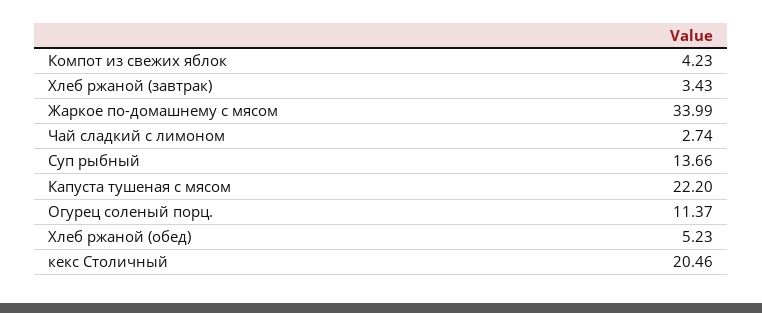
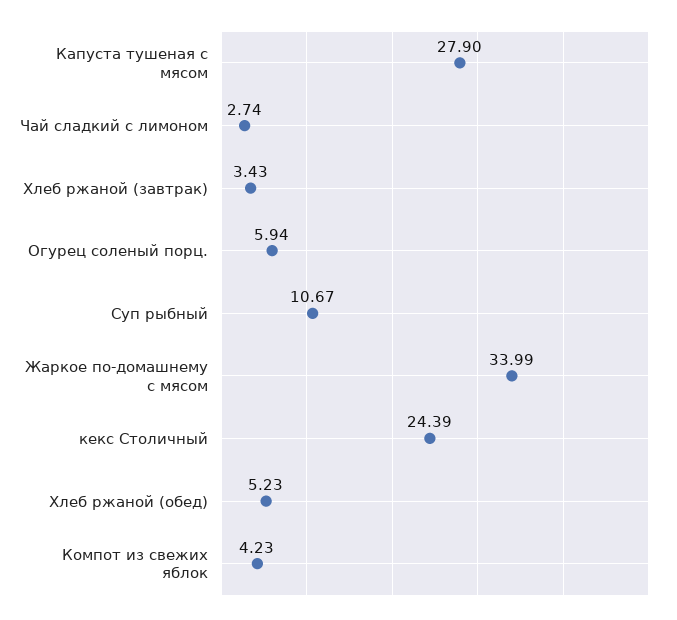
  {
    "Компот из свежих яблок": 4.23,
    "Хлеб ржаной (завтрак)": 3.43,
    "Жаркое по-домашнему с мясом": 33.99,
    "Чай сладкий с лимоном": 2.74,
-   "Суп рыбный": 13.66,
+   "Суп рыбный": 10.67,
-   "Капуста тушеная с мясом": 22.2,
+   "Капуста тушеная с мясом": 27.9,
-   "Огурец соленый порц.": 11.37,
+   "Огурец соленый порц.": 5.94,
    "Хлеб ржаной (обед)": 5.23,
-   "кекс Столичный": 20.46
+   "кекс Столичный": 24.39
  }

